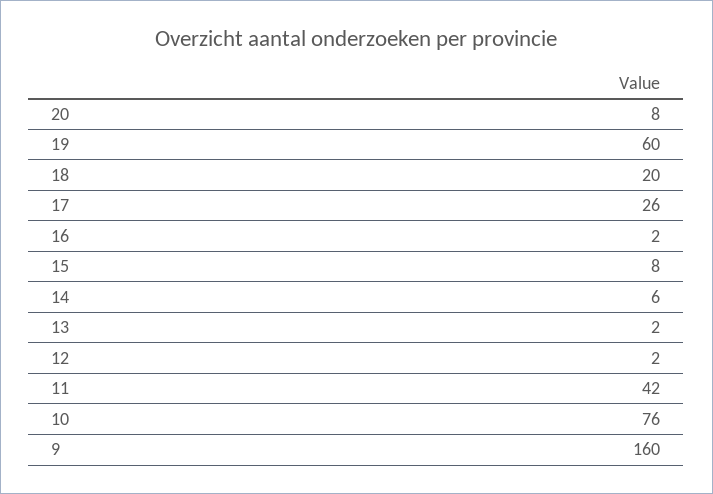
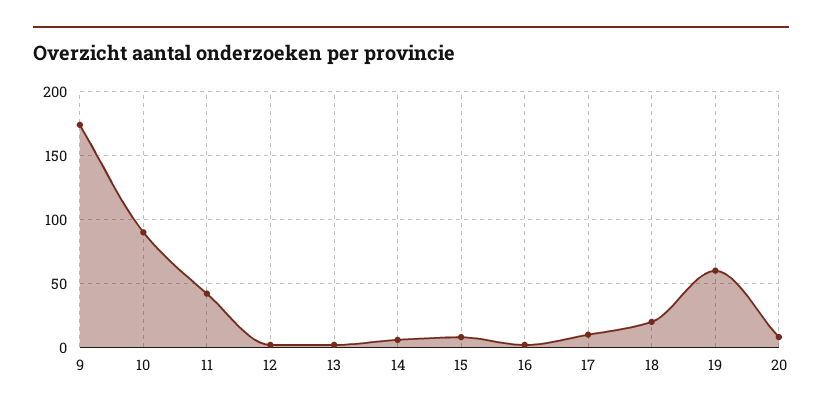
  {
    "20": 8,
    "19": 60,
    "18": 20,
-   "17": 26,
+   "17": 10,
    "16": 2,
    "15": 8,
    "14": 6,
    "13": 2,
    "12": 2,
    "11": 42,
-   "10": 76,
+   "10": 90,
-   "9": 160
+   "9": 175
  }

